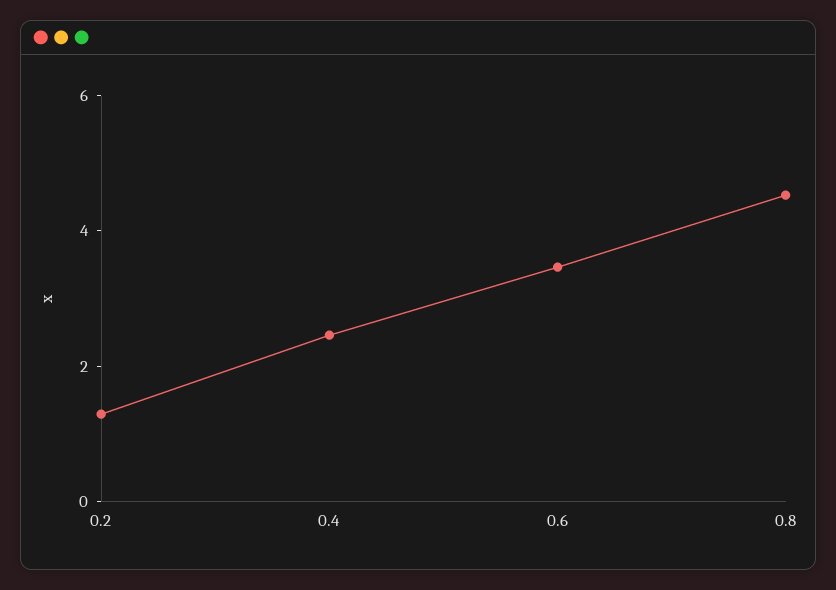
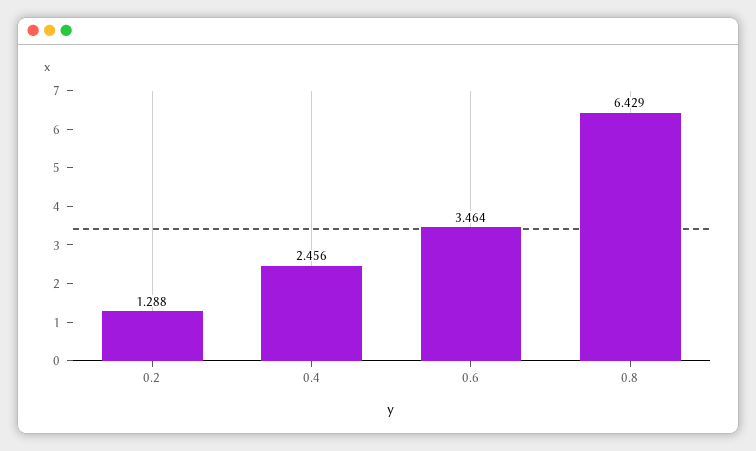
  {
    "0.2": 1.288,
    "0.4": 2.456,
    "0.6": 3.464,
-   "0.8": 4.5
+   "0.8": 6.429
  }

